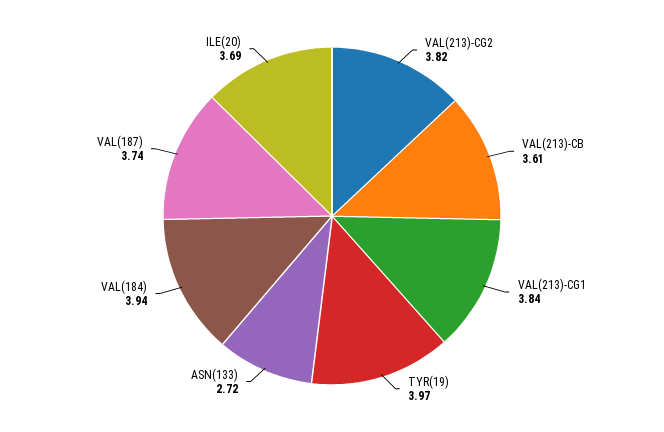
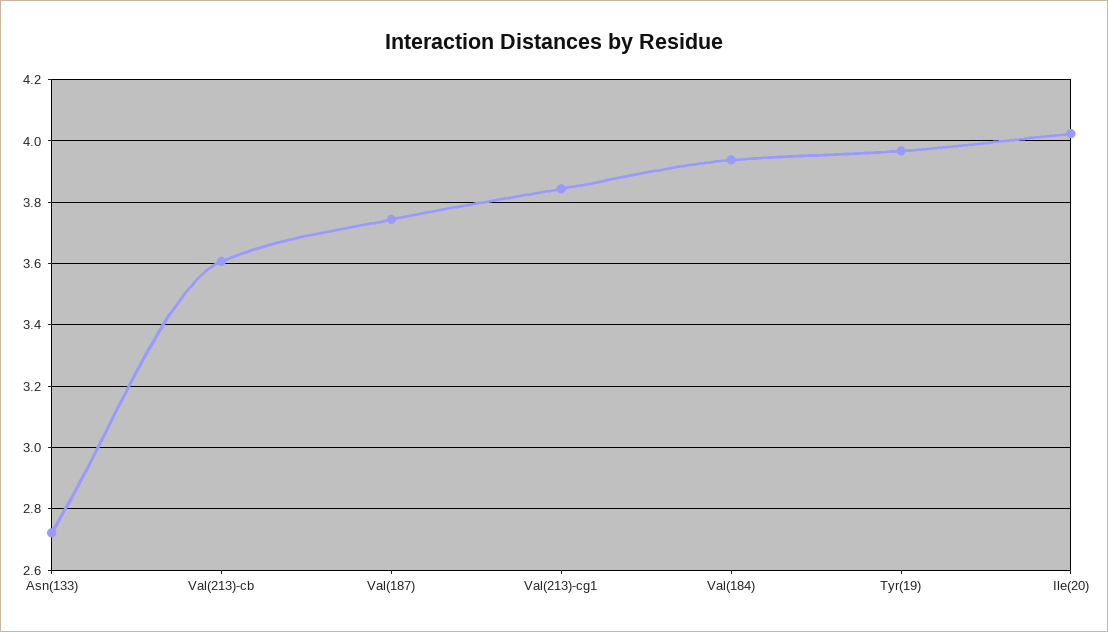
  {
-   "VAL(213)-CG2": 3.82,
    "VAL(213)-CB": 3.61,
    "VAL(213)-CG1": 3.84,
    "TYR(19)": 3.97,
    "ASN(133)": 2.72,
    "VAL(184)": 3.94,
    "VAL(187)": 3.74,
-   "ILE(20)": 3.69
+   "ILE(20)": 4.02
  }

